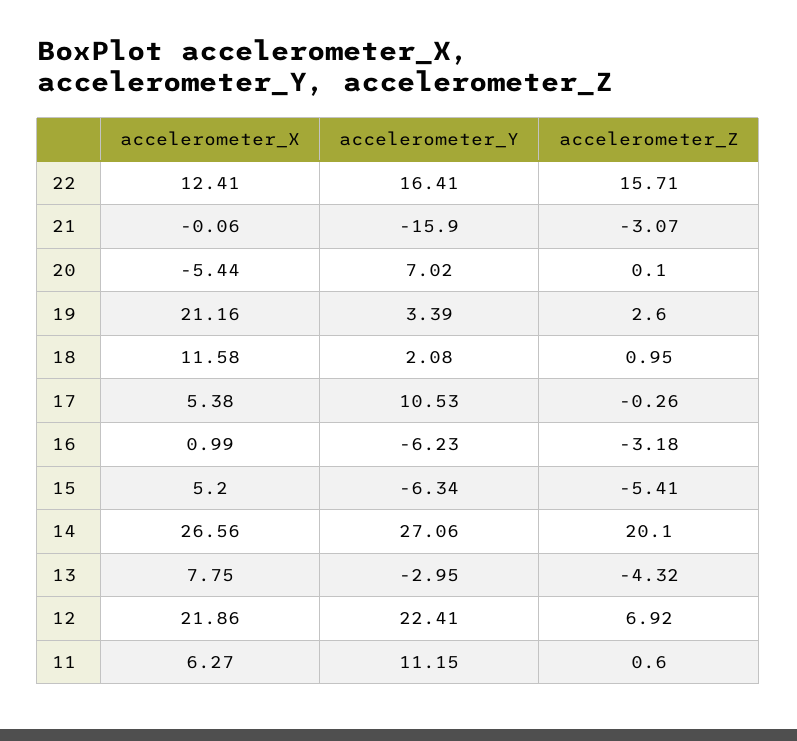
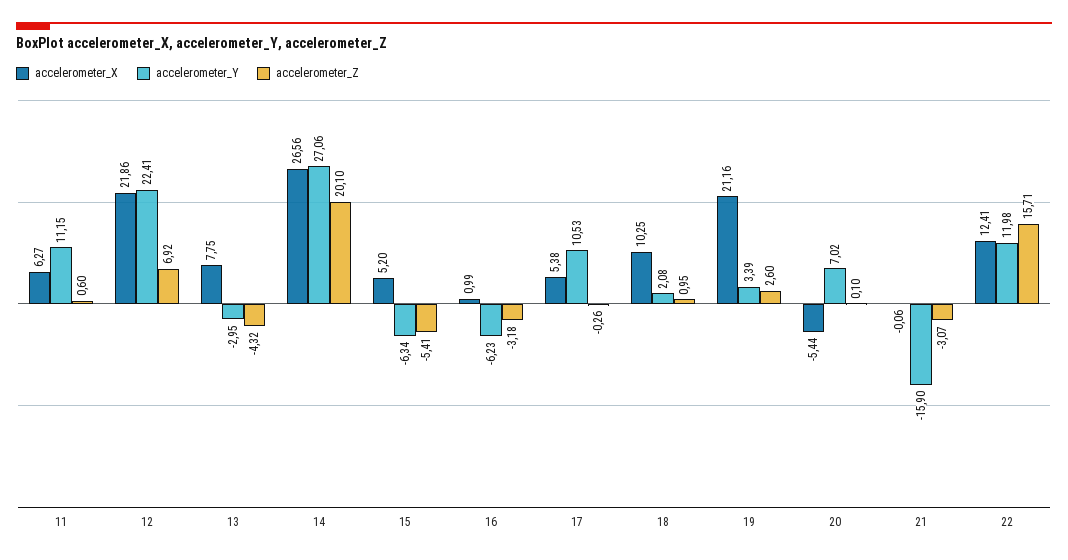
  {
    "accelerometer_X": {
      "22": 12.41,
      "21": -0.06,
      "20": -5.44,
      "19": 21.16,
-     "18": 11.58,
+     "18": 10.25,
      "17": 5.38,
      "16": 0.99,
      "15": 5.2,
      "14": 26.56,
      "13": 7.75,
      "12": 21.86,
      "11": 6.27
    },
    "accelerometer_Y": {
-     "22": 16.41,
+     "22": 11.98,
      "21": -15.9,
      "20": 7.02,
      "19": 3.39,
      "18": 2.08,
      "17": 10.53,
      "16": -6.23,
      "15": -6.34,
      "14": 27.06,
      "13": -2.95,
      "12": 22.41,
      "11": 11.15
    },
    "accelerometer_Z": {
      "22": 15.71,
      "21": -3.07,
      "20": 0.1,
      "19": 2.6,
      "18": 0.95,
      "17": -0.26,
      "16": -3.18,
      "15": -5.41,
      "14": 20.1,
      "13": -4.32,
      "12": 6.92,
      "11": 0.6
    }
  }

